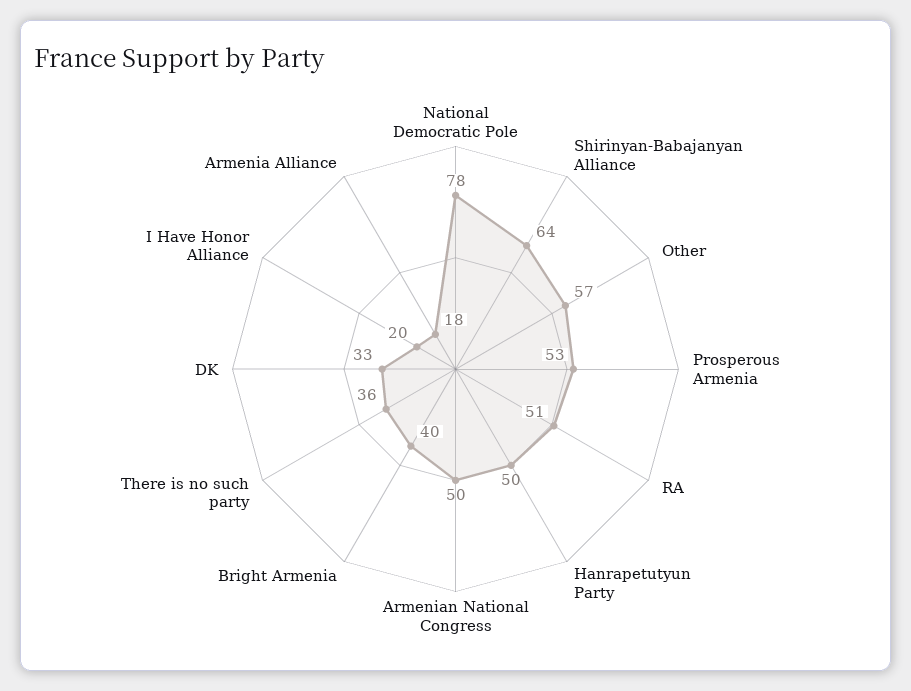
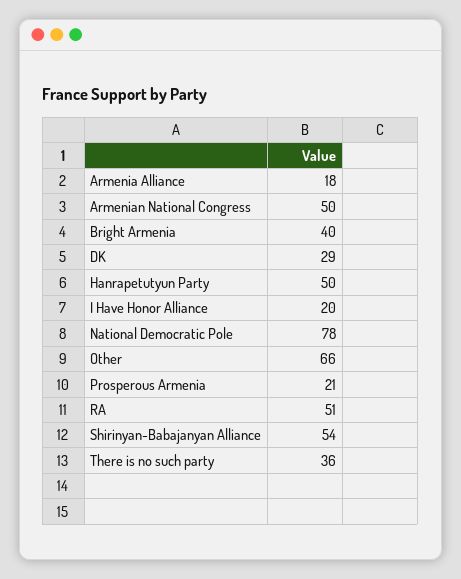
  {
    "National Democratic Pole": 78,
-   "Shirinyan-Babajanyan Alliance": 64,
+   "Shirinyan-Babajanyan Alliance": 54,
-   "Other": 57,
+   "Other": 66,
-   "Prosperous Armenia": 53,
+   "Prosperous Armenia": 21,
    "RA": 51,
    "Hanrapetutyun Party": 50,
    "Armenian National Congress": 50,
    "Bright Armenia": 40,
    "There is no such party": 36,
-   "DK": 33,
+   "DK": 29,
    "I Have Honor Alliance": 20,
    "Armenia Alliance": 18
  }

